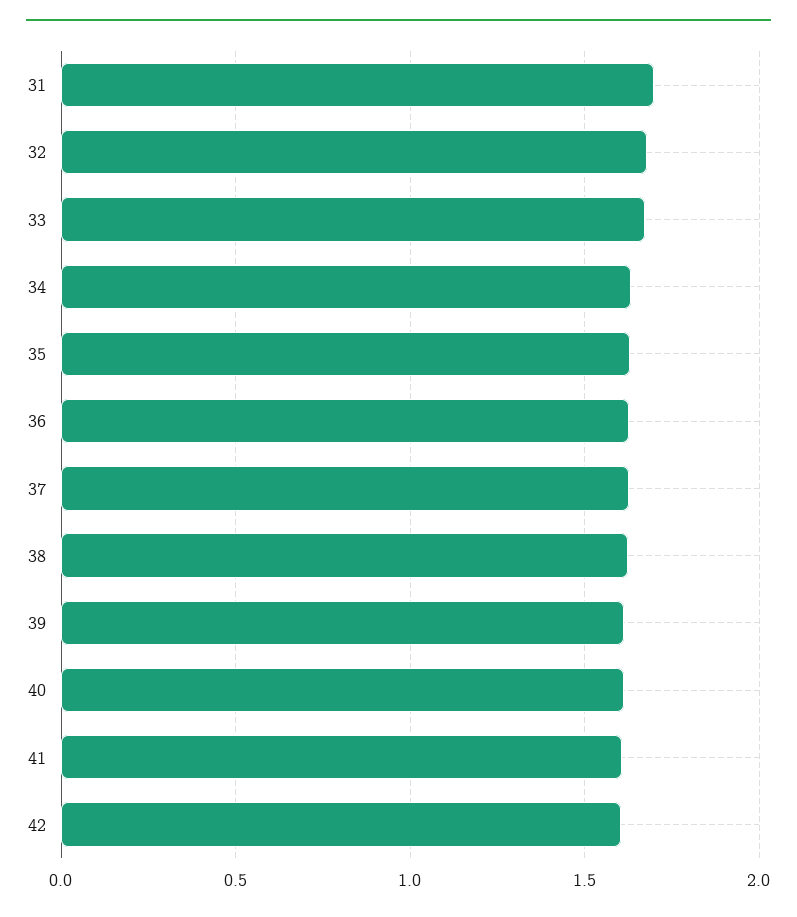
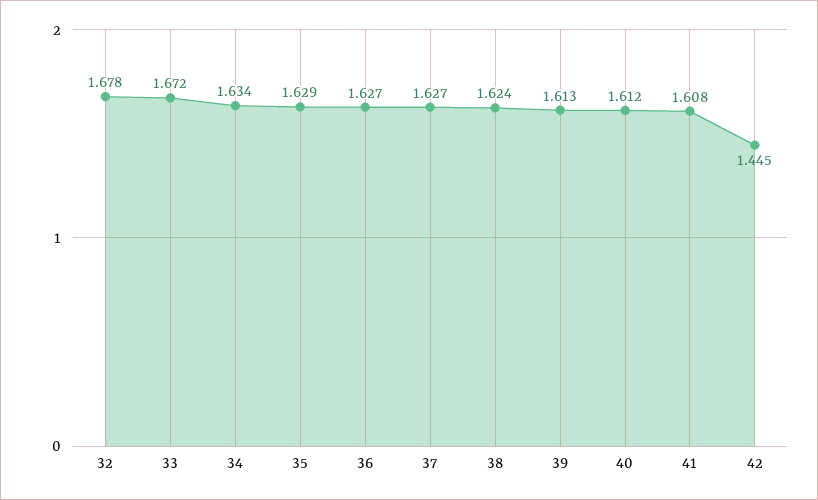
  {
-   "31": 1.7,
    "32": 1.678,
    "33": 1.672,
    "34": 1.634,
    "35": 1.629,
    "36": 1.627,
    "37": 1.627,
    "38": 1.624,
    "39": 1.613,
    "40": 1.612,
    "41": 1.608,
-   "42": 1.6
+   "42": 1.445
  }

